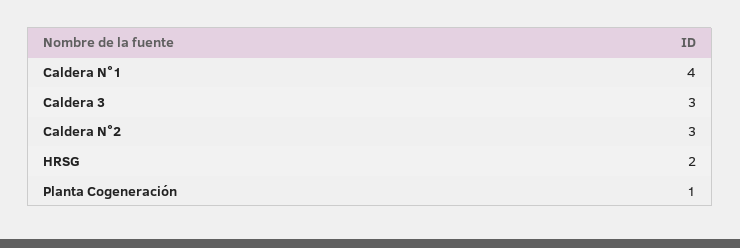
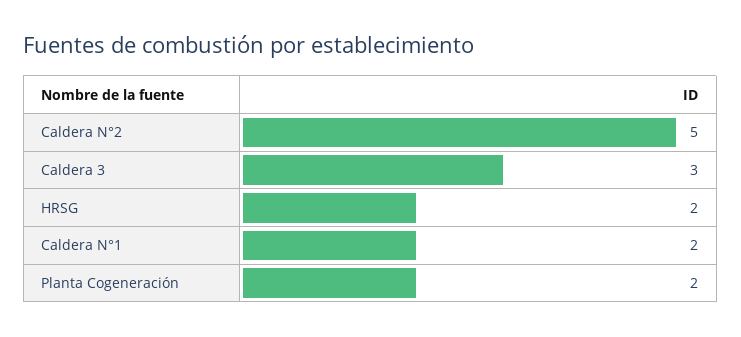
  {
-   "Caldera N°1": 4,
+   "Caldera N°1": 2,
    "Caldera 3": 3,
-   "Caldera N°2": 3,
+   "Caldera N°2": 5,
    "HRSG": 2,
-   "Planta Cogeneración": 1
+   "Planta Cogeneración": 2
  }

